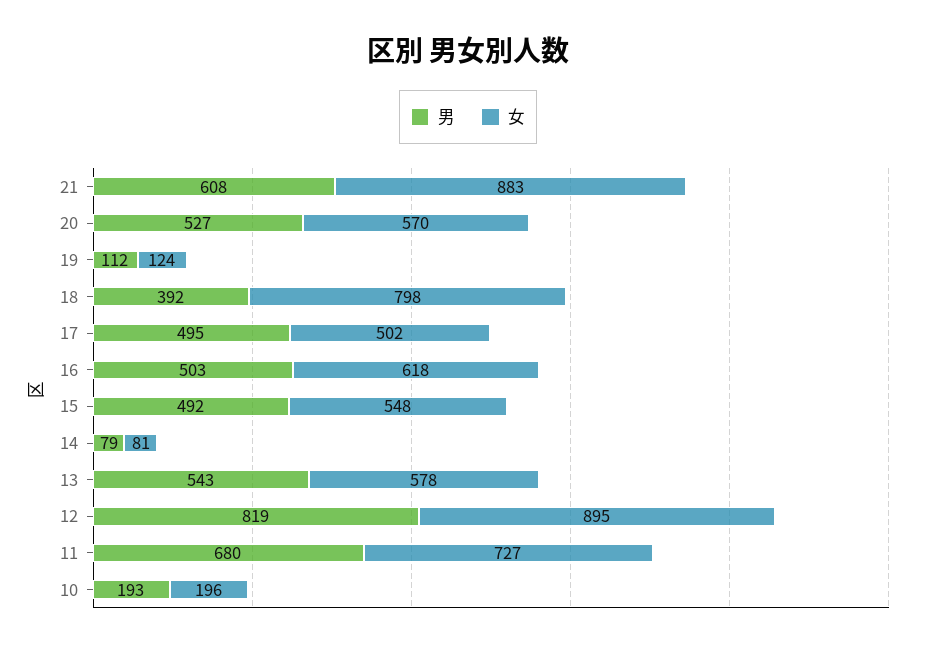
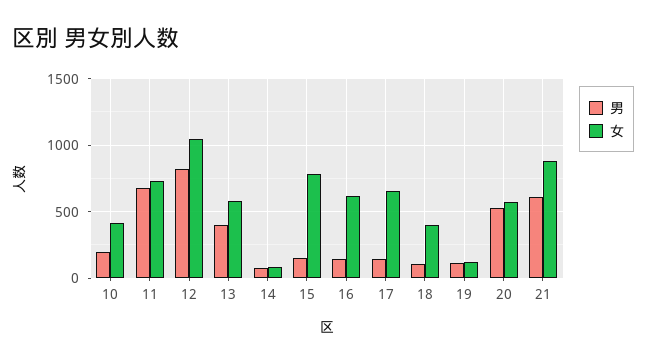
  {
    "男": {
      "21": 608,
      "20": 527,
      "19": 112,
-     "18": 392,
+     "18": 100,
-     "17": 495,
+     "17": 150,
-     "16": 503,
+     "16": 150,
-     "15": 492,
+     "15": 150,
      "14": 79,
-     "13": 543,
+     "13": 400,
      "12": 819,
      "11": 680,
      "10": 193
    },
    "女": {
      "21": 883,
      "20": 570,
      "19": 124,
-     "18": 798,
+     "18": 400,
-     "17": 502,
+     "17": 650,
      "16": 618,
-     "15": 548,
+     "15": 800,
      "14": 81,
      "13": 578,
-     "12": 895,
+     "12": 1050,
      "11": 727,
-     "10": 196
+     "10": 400
    }
  }

